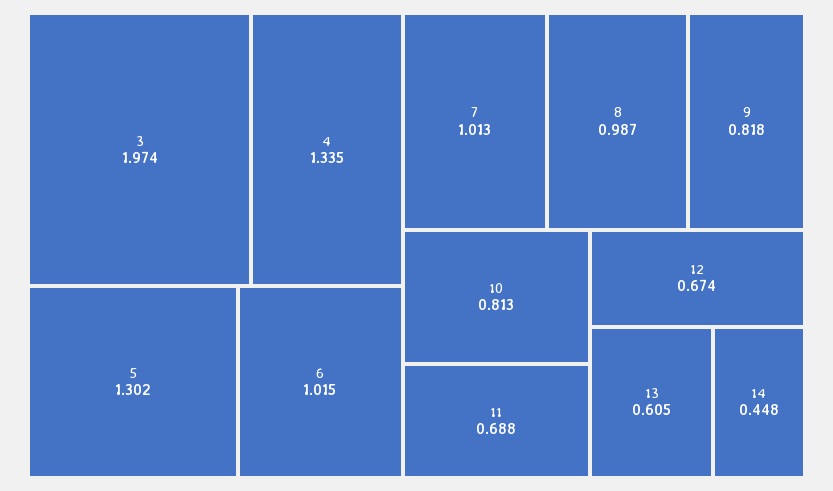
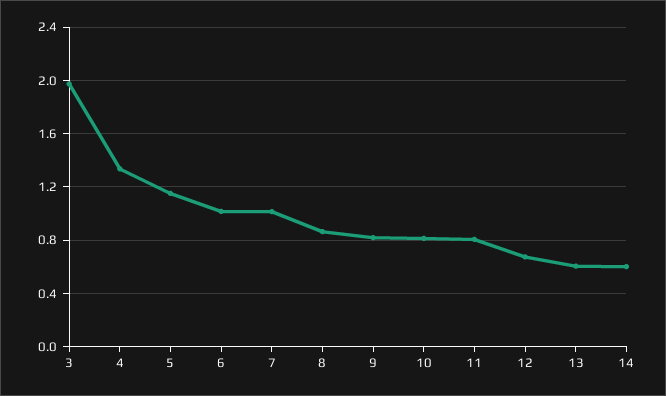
  {
    "3": 1.974,
    "4": 1.335,
-   "5": 1.302,
+   "5": 1.15,
    "6": 1.015,
    "7": 1.013,
-   "8": 0.987,
+   "8": 0.85,
    "9": 0.818,
    "10": 0.813,
-   "11": 0.688,
+   "11": 0.8,
    "12": 0.674,
    "13": 0.605,
-   "14": 0.448
+   "14": 0.6
  }

